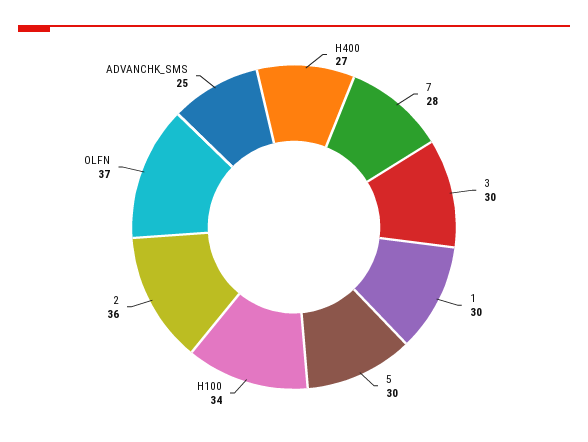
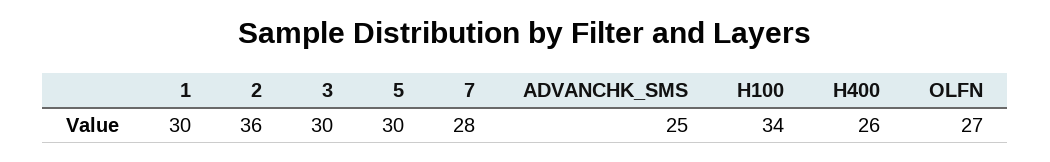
  {
-   "H400": 27,
+   "H400": 26,
    "7": 28,
    "3": 30,
    "1": 30,
    "5": 30,
    "H100": 34,
    "2": 36,
-   "OLFN": 37,
+   "OLFN": 27,
    "ADVANCHK_SMS": 25
  }

